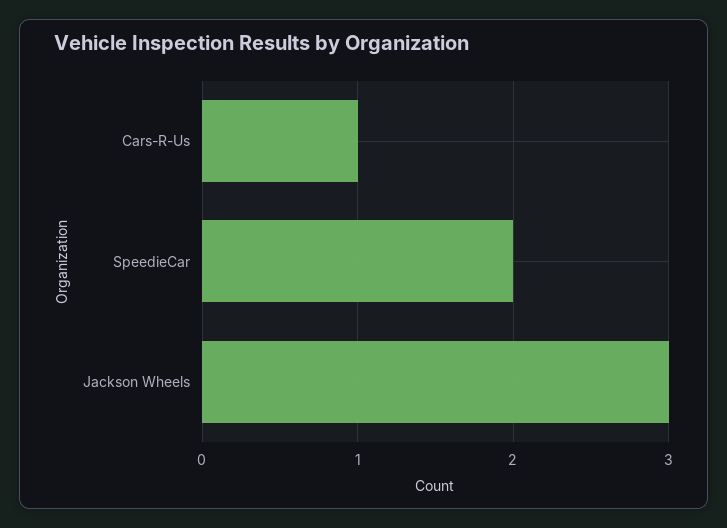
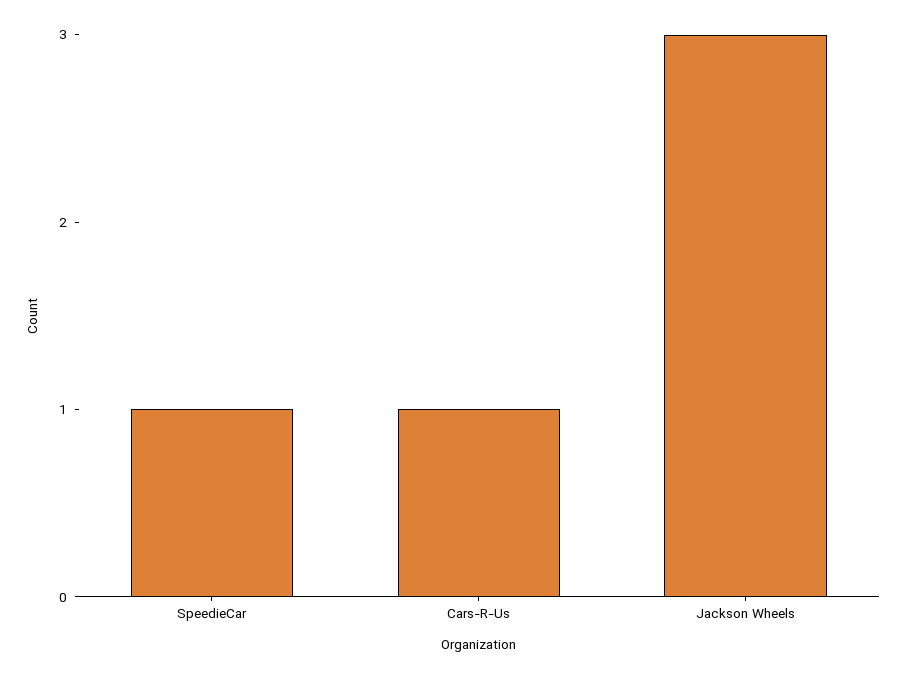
  {
    "Cars-R-Us": 1,
-   "SpeedieCar": 2,
+   "SpeedieCar": 1,
    "Jackson Wheels": 3
  }

